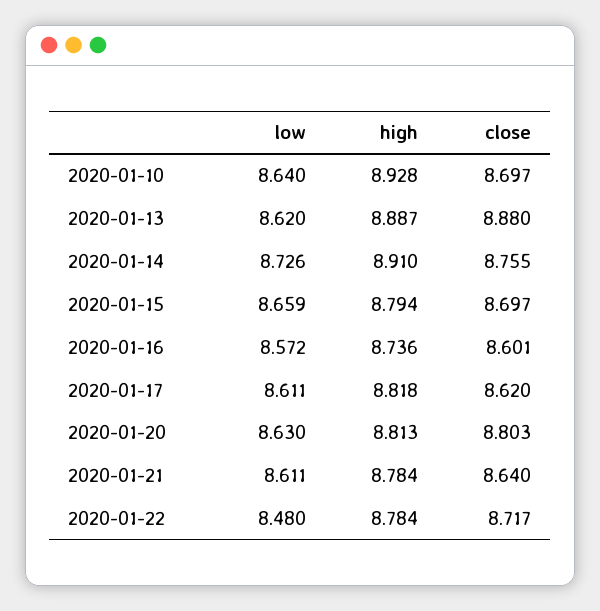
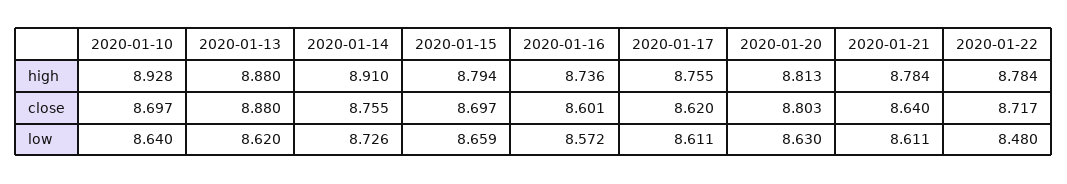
  {
    "low": {
      "2020-01-10": 8.64,
      "2020-01-13": 8.62,
      "2020-01-14": 8.726,
      "2020-01-15": 8.659,
      "2020-01-16": 8.572,
      "2020-01-17": 8.611,
      "2020-01-20": 8.63,
      "2020-01-21": 8.611,
      "2020-01-22": 8.48
    },
    "high": {
      "2020-01-10": 8.928,
-     "2020-01-13": 8.887,
+     "2020-01-13": 8.88,
      "2020-01-14": 8.91,
      "2020-01-15": 8.794,
      "2020-01-16": 8.736,
-     "2020-01-17": 8.818,
+     "2020-01-17": 8.755,
      "2020-01-20": 8.813,
      "2020-01-21": 8.784,
      "2020-01-22": 8.784
    },
    "close": {
      "2020-01-10": 8.697,
      "2020-01-13": 8.88,
      "2020-01-14": 8.755,
      "2020-01-15": 8.697,
      "2020-01-16": 8.601,
      "2020-01-17": 8.62,
      "2020-01-20": 8.803,
      "2020-01-21": 8.64,
      "2020-01-22": 8.717
    }
  }

